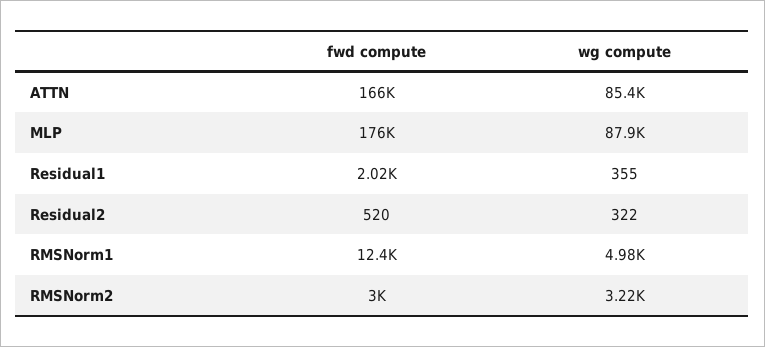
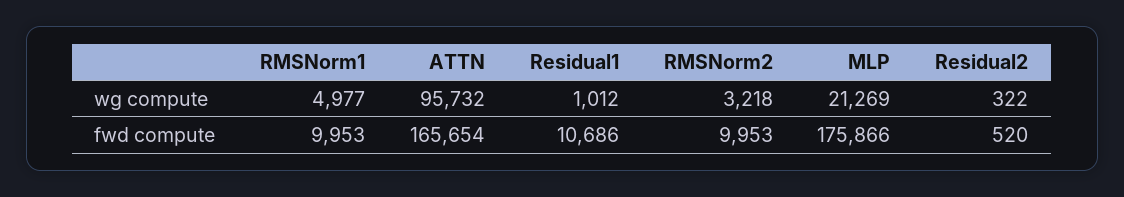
  {
    "fwd compute": {
      "ATTN": 165654,
      "MLP": 175866,
-     "Residual1": 2020,
+     "Residual1": 10686,
      "Residual2": 520,
-     "RMSNorm1": 12400,
+     "RMSNorm1": 9953,
-     "RMSNorm2": 3000
+     "RMSNorm2": 9953
    },
    "wg compute": {
-     "ATTN": 85400,
+     "ATTN": 95732,
-     "MLP": 87900,
+     "MLP": 21269,
-     "Residual1": 355,
+     "Residual1": 1012,
      "Residual2": 322,
      "RMSNorm1": 4977,
      "RMSNorm2": 3218
    }
  }

